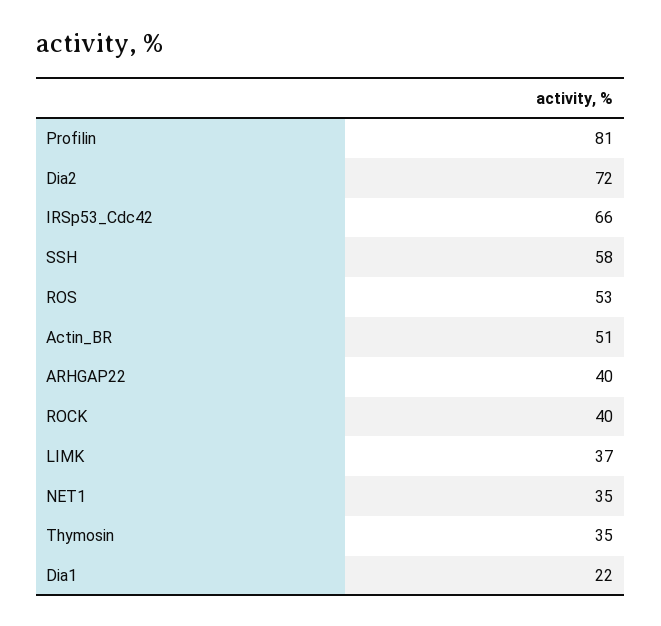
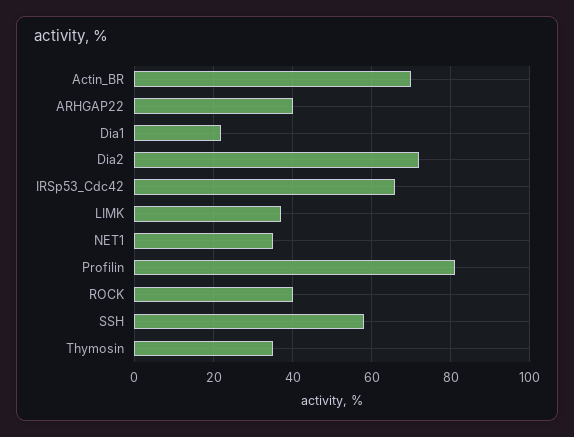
  {
    "Profilin": 81,
    "Dia2": 72,
    "IRSp53_Cdc42": 66,
    "SSH": 58,
-   "ROS": 53,
-   "Actin_BR": 51,
+   "Actin_BR": 70,
    "ARHGAP22": 40,
    "ROCK": 40,
    "LIMK": 37,
    "NET1": 35,
    "Thymosin": 35,
    "Dia1": 22
  }

